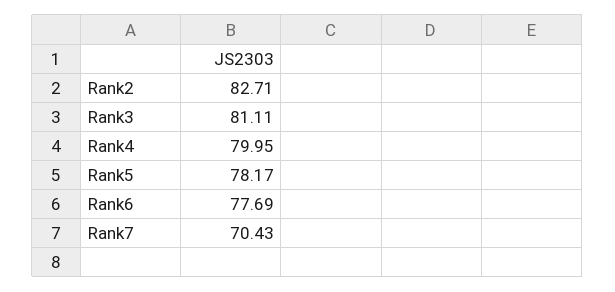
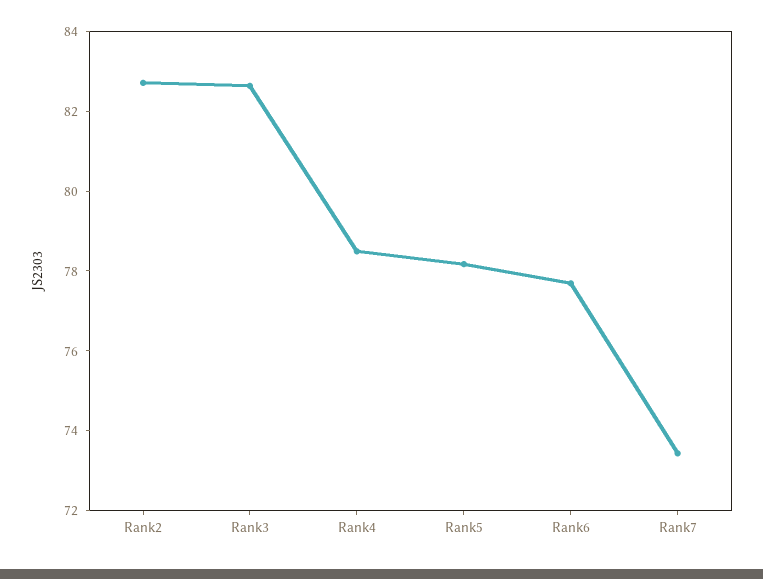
  {
    "Rank2": 82.71,
-   "Rank3": 81.11,
+   "Rank3": 82.5,
-   "Rank4": 79.95,
+   "Rank4": 78.5,
    "Rank5": 78.17,
    "Rank6": 77.69,
-   "Rank7": 70.43
+   "Rank7": 73.5
  }

